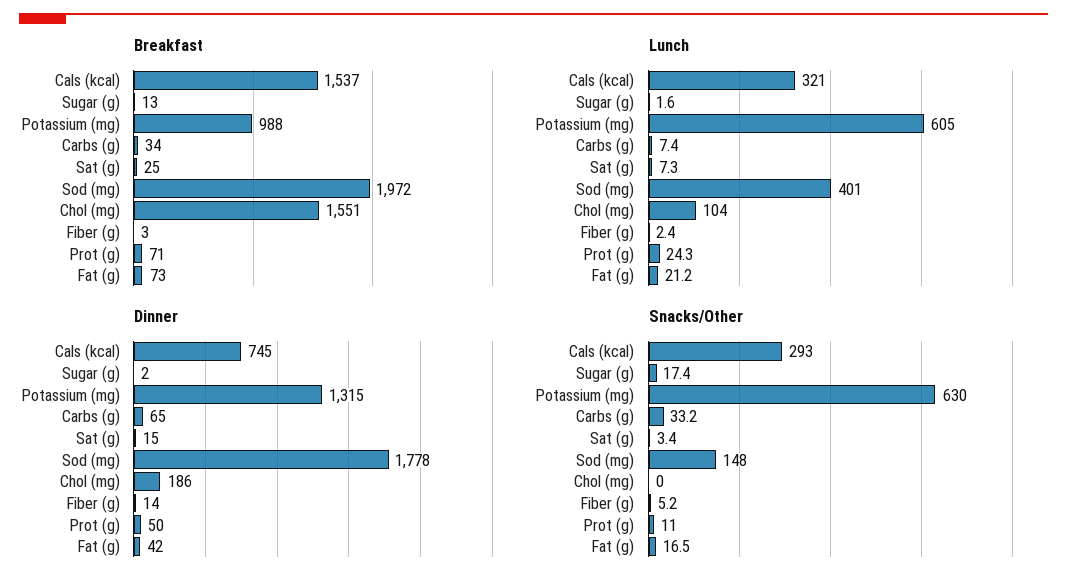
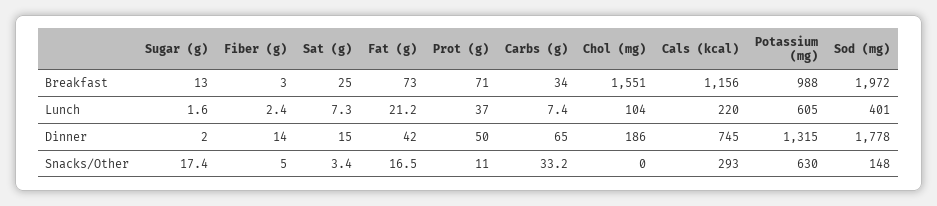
  {
    "Breakfast": {
-     "Cals (kcal)": 1537,
+     "Cals (kcal)": 1156,
      "Sugar (g)": 13,
      "Potassium (mg)": 988,
      "Carbs (g)": 34,
      "Sat (g)": 25,
      "Sod (mg)": 1972,
      "Chol (mg)": 1551,
      "Fiber (g)": 3,
      "Prot (g)": 71,
      "Fat (g)": 73
    },
    "Lunch": {
-     "Cals (kcal)": 321,
+     "Cals (kcal)": 220,
      "Sugar (g)": 1.6,
      "Potassium (mg)": 605,
      "Carbs (g)": 7.4,
      "Sat (g)": 7.3,
      "Sod (mg)": 401,
      "Chol (mg)": 104,
      "Fiber (g)": 2.4,
-     "Prot (g)": 24.3,
+     "Prot (g)": 37,
      "Fat (g)": 21.2
    },
    "Dinner": {
      "Cals (kcal)": 745,
      "Sugar (g)": 2,
      "Potassium (mg)": 1315,
      "Carbs (g)": 65,
      "Sat (g)": 15,
      "Sod (mg)": 1778,
      "Chol (mg)": 186,
      "Fiber (g)": 14,
      "Prot (g)": 50,
      "Fat (g)": 42
    },
    "Snacks/Other": {
      "Cals (kcal)": 293,
      "Sugar (g)": 17.4,
      "Potassium (mg)": 630,
      "Carbs (g)": 33.2,
      "Sat (g)": 3.4,
      "Sod (mg)": 148,
      "Chol (mg)": 0,
-     "Fiber (g)": 5.2,
+     "Fiber (g)": 5,
      "Prot (g)": 11,
      "Fat (g)": 16.5
    }
  }

